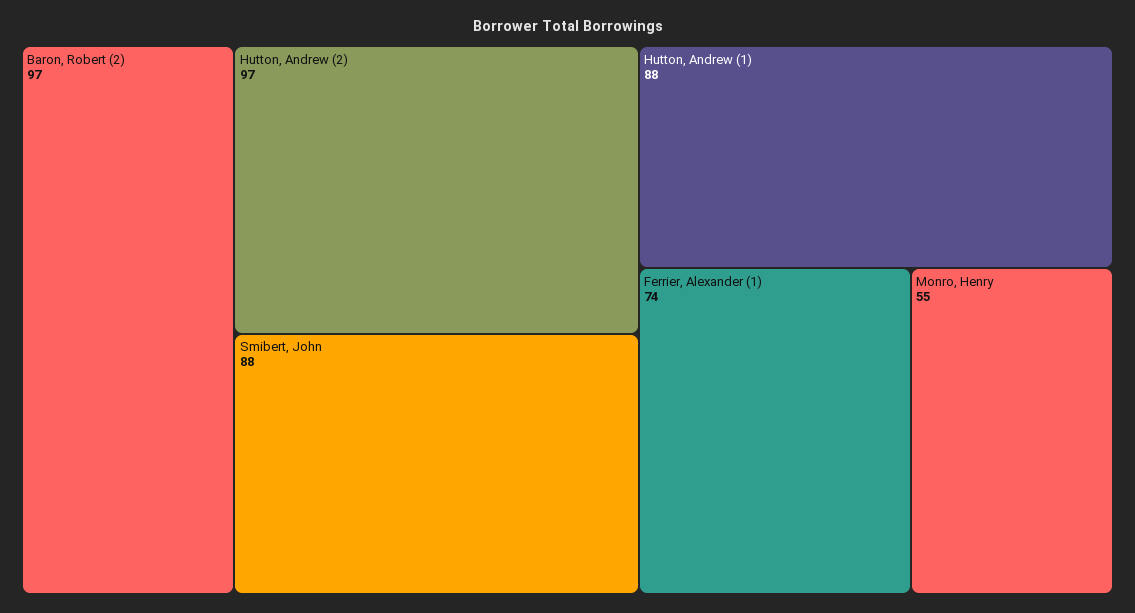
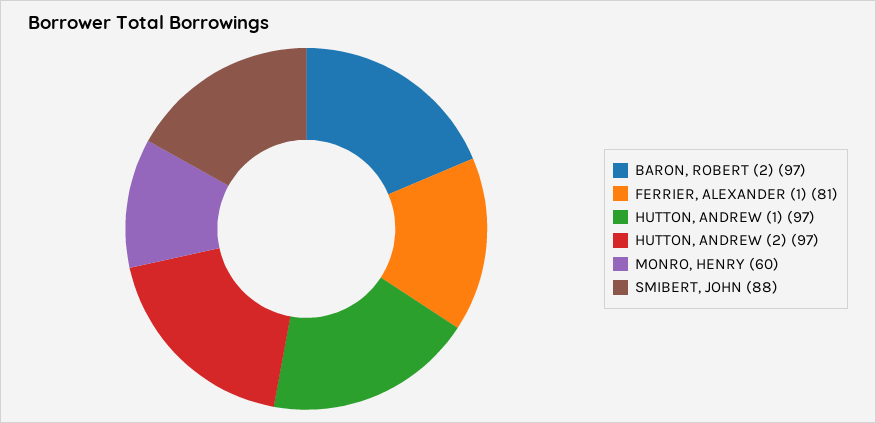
  {
    "Baron, Robert (2)": 97,
    "Hutton, Andrew (2)": 97,
    "Smibert, John": 88,
-   "Hutton, Andrew (1)": 88,
+   "Hutton, Andrew (1)": 97,
-   "Ferrier, Alexander (1)": 74,
+   "Ferrier, Alexander (1)": 81,
-   "Monro, Henry": 55
+   "Monro, Henry": 60
  }

